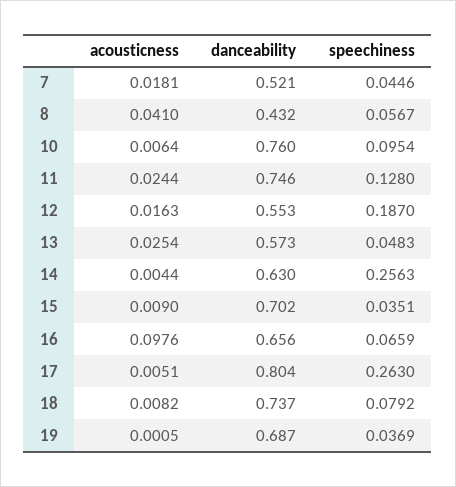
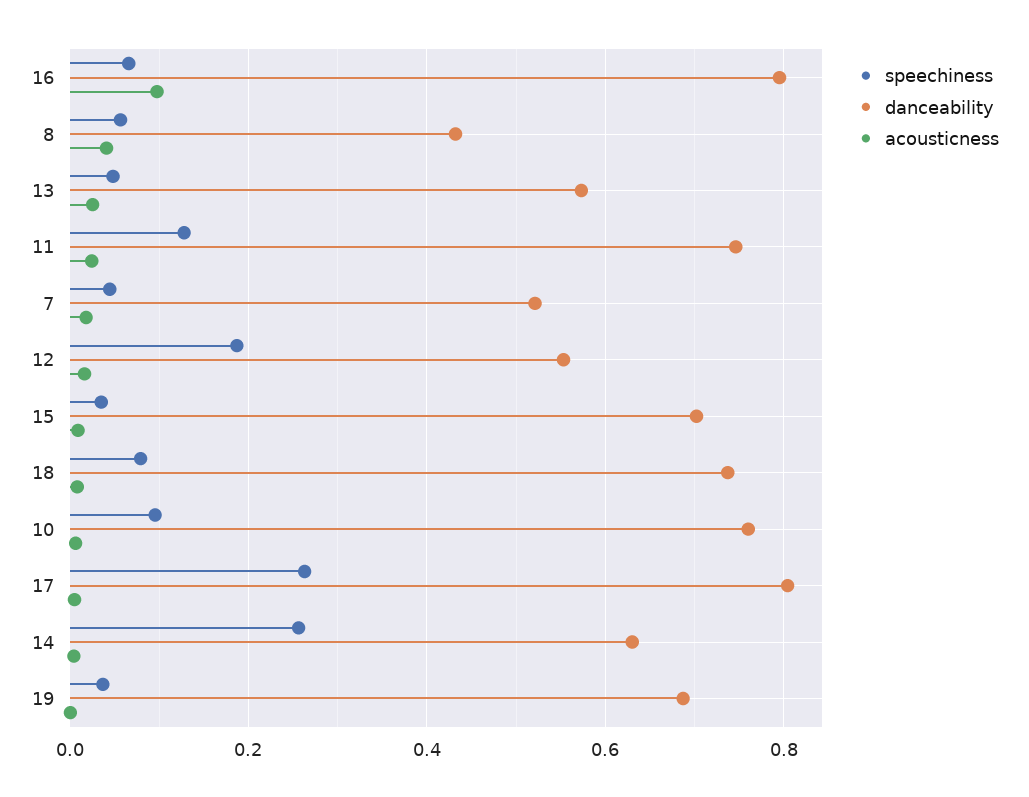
  {
    "acousticness": {
      "7": 0.0181,
      "8": 0.041,
      "10": 0.0064,
      "11": 0.0244,
      "12": 0.0163,
      "13": 0.0254,
      "14": 0.0044,
      "15": 0.009,
      "16": 0.0976,
      "17": 0.0051,
      "18": 0.0082,
      "19": 0.0005
    },
    "danceability": {
      "7": 0.521,
      "8": 0.432,
      "10": 0.76,
      "11": 0.746,
      "12": 0.553,
      "13": 0.573,
      "14": 0.63,
      "15": 0.702,
-     "16": 0.656,
+     "16": 0.8,
      "17": 0.804,
      "18": 0.737,
      "19": 0.687
    },
    "speechiness": {
      "7": 0.0446,
      "8": 0.0567,
      "10": 0.0954,
      "11": 0.128,
      "12": 0.187,
      "13": 0.0483,
      "14": 0.2563,
      "15": 0.0351,
      "16": 0.0659,
      "17": 0.263,
      "18": 0.0792,
      "19": 0.0369
    }
  }

